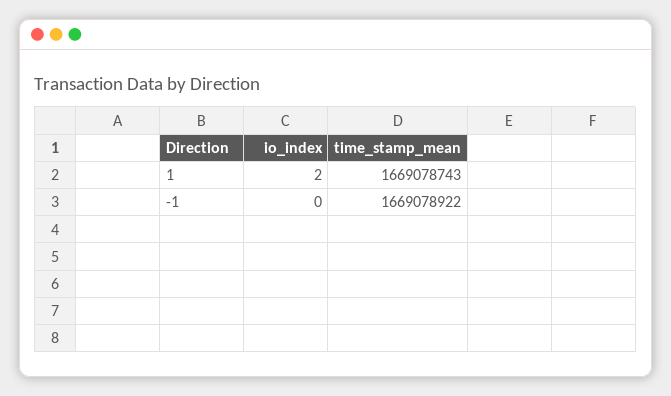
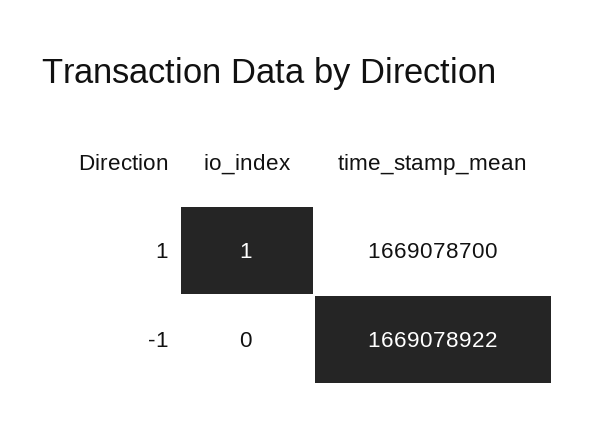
  {
    "io_index": {
-     "1": 2,
+     "1": 1,
      "-1": 0
    },
    "time_stamp_mean": {
-     "1": 1669078743,
+     "1": 1669078700,
      "-1": 1669078922
    }
  }

